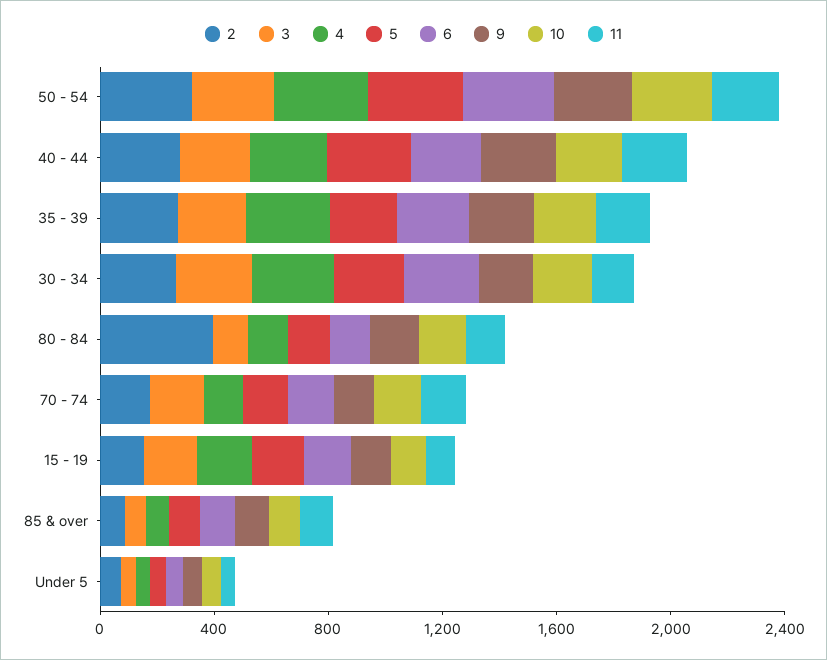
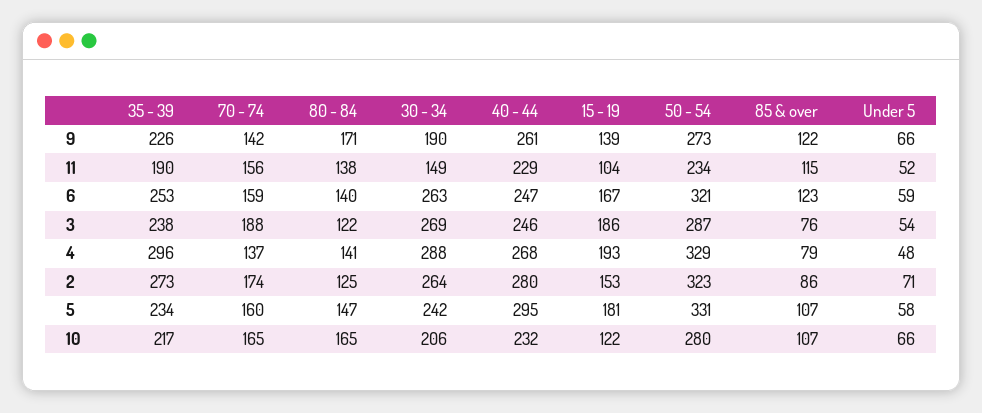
  {
    "2": {
      "50 - 54": 323,
      "40 - 44": 280,
      "35 - 39": 273,
      "30 - 34": 264,
-     "80 - 84": 400,
+     "80 - 84": 125,
      "70 - 74": 174,
      "15 - 19": 153,
      "85 & over": 86,
      "Under 5": 71
    },
    "3": {
      "50 - 54": 287,
      "40 - 44": 246,
      "35 - 39": 238,
      "30 - 34": 269,
      "80 - 84": 122,
      "70 - 74": 188,
      "15 - 19": 186,
      "85 & over": 76,
      "Under 5": 54
    },
    "4": {
      "50 - 54": 329,
      "40 - 44": 268,
      "35 - 39": 296,
      "30 - 34": 288,
      "80 - 84": 141,
      "70 - 74": 137,
      "15 - 19": 193,
      "85 & over": 79,
      "Under 5": 48
    },
    "5": {
      "50 - 54": 331,
      "40 - 44": 295,
      "35 - 39": 234,
      "30 - 34": 242,
      "80 - 84": 147,
      "70 - 74": 160,
      "15 - 19": 181,
      "85 & over": 107,
      "Under 5": 58
    },
    "6": {
      "50 - 54": 321,
      "40 - 44": 247,
      "35 - 39": 253,
      "30 - 34": 263,
      "80 - 84": 140,
      "70 - 74": 159,
      "15 - 19": 167,
      "85 & over": 123,
      "Under 5": 59
    },
    "9": {
      "50 - 54": 273,
      "40 - 44": 261,
      "35 - 39": 226,
      "30 - 34": 190,
      "80 - 84": 171,
      "70 - 74": 142,
      "15 - 19": 139,
      "85 & over": 122,
      "Under 5": 66
    },
    "10": {
      "50 - 54": 280,
      "40 - 44": 232,
      "35 - 39": 217,
      "30 - 34": 206,
      "80 - 84": 165,
      "70 - 74": 165,
      "15 - 19": 122,
      "85 & over": 107,
      "Under 5": 66
    },
    "11": {
      "50 - 54": 234,
      "40 - 44": 229,
      "35 - 39": 190,
      "30 - 34": 149,
      "80 - 84": 138,
      "70 - 74": 156,
      "15 - 19": 104,
      "85 & over": 115,
      "Under 5": 52
    }
  }

